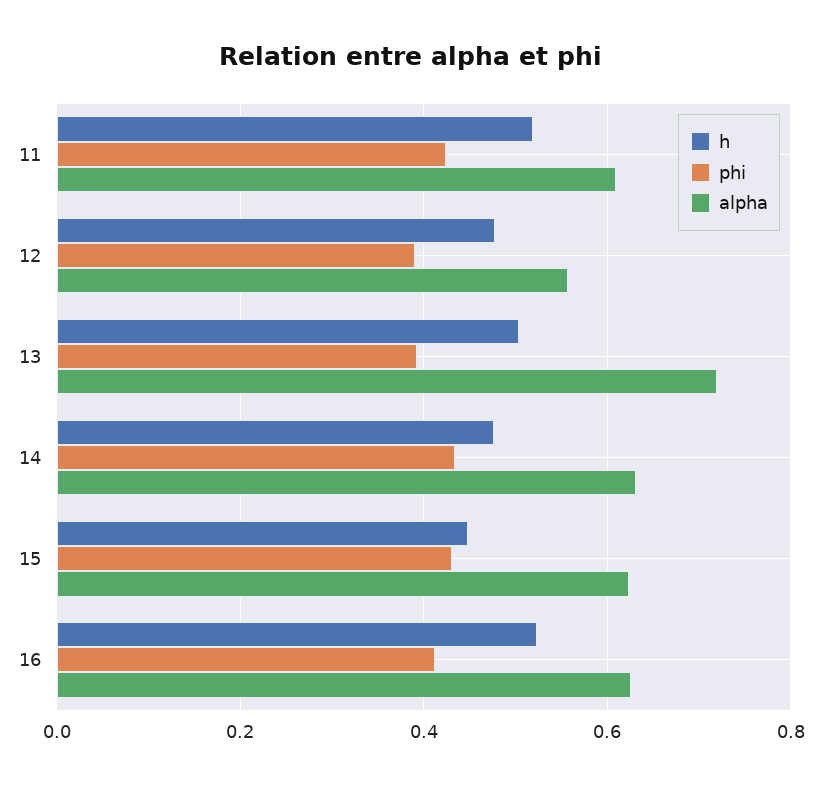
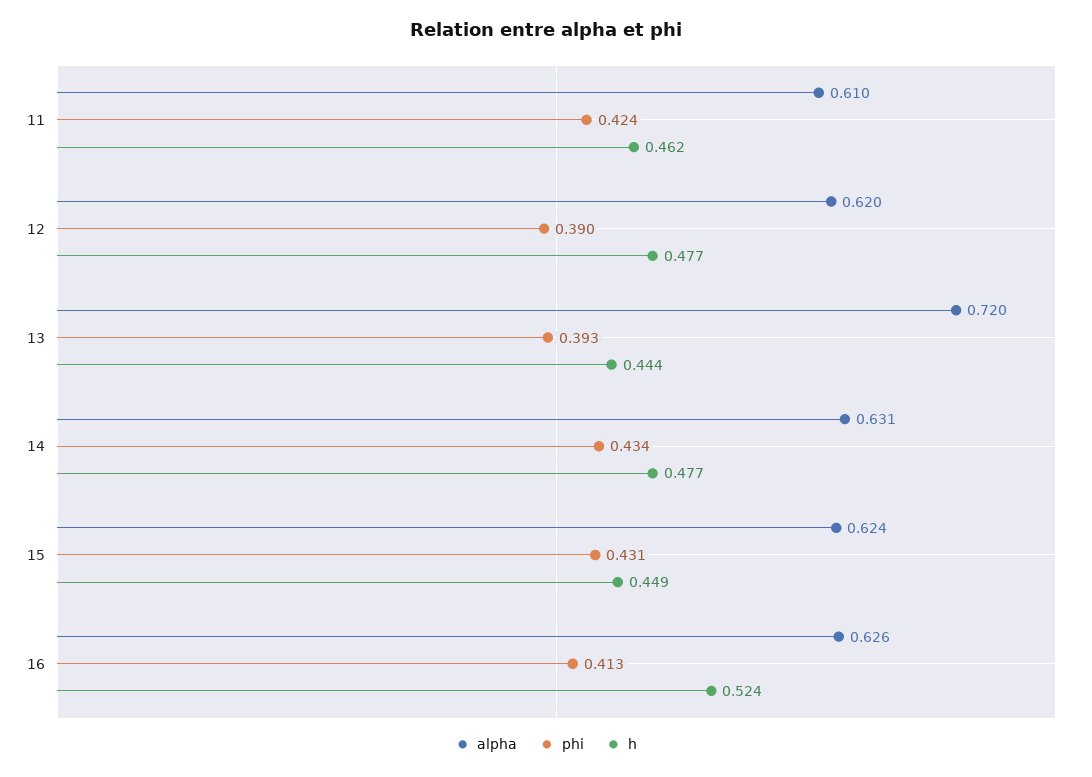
  {
    "h": {
-     "11": 0.52,
+     "11": 0.462,
      "12": 0.477,
-     "13": 0.5,
+     "13": 0.444,
      "14": 0.477,
      "15": 0.449,
      "16": 0.524
    },
    "phi": {
      "11": 0.424,
      "12": 0.39,
      "13": 0.393,
      "14": 0.434,
      "15": 0.431,
      "16": 0.413
    },
    "alpha": {
      "11": 0.61,
-     "12": 0.56,
+     "12": 0.62,
      "13": 0.72,
      "14": 0.631,
      "15": 0.624,
      "16": 0.626
    }
  }

